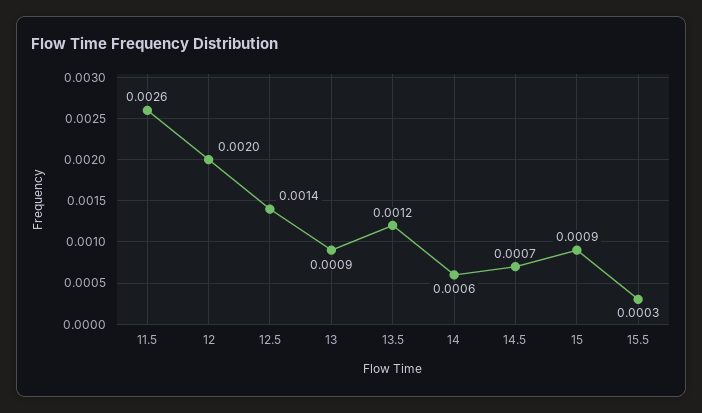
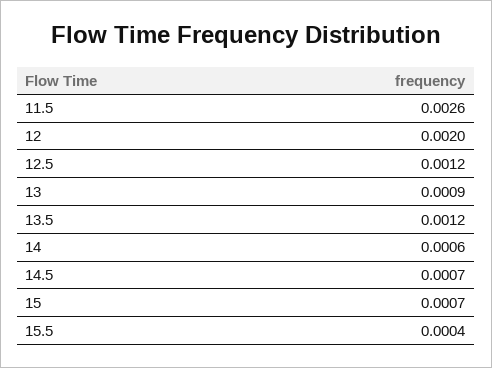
  {
    "11.5": 0.0026,
    "12": 0.002,
-   "12.5": 0.0014,
+   "12.5": 0.0012,
    "13": 0.0009,
    "13.5": 0.0012,
    "14": 0.0006,
    "14.5": 0.0007,
-   "15": 0.0009,
+   "15": 0.0007,
-   "15.5": 0.0003
+   "15.5": 0.0004
  }

